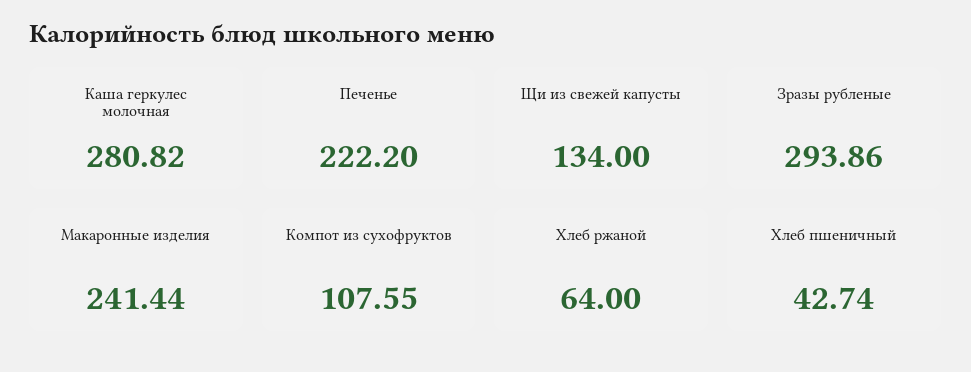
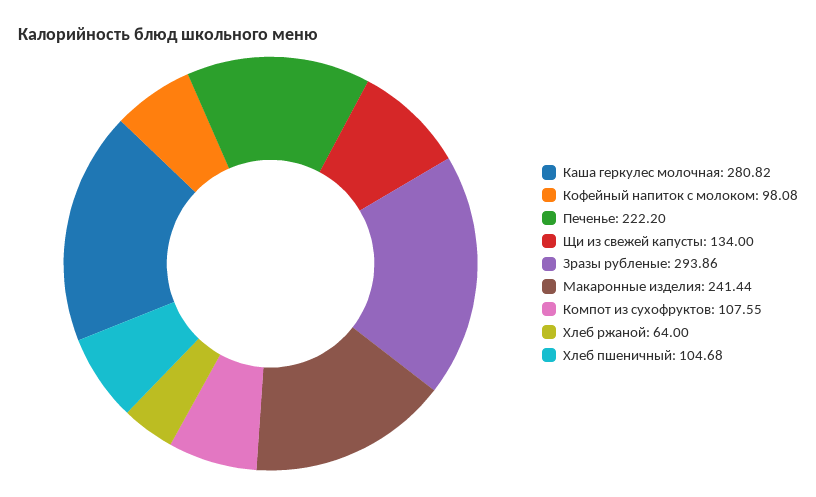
  {
    "Каша геркулес молочная": 280.82,
    "Печенье": 222.2,
    "Щи из свежей капусты": 134,
    "Зразы рубленые": 293.86,
    "Макаронные изделия": 241.44,
    "Компот из сухофруктов": 107.55,
    "Хлеб ржаной": 64,
-   "Хлеб пшеничный": 42.74
+   "Хлеб пшеничный": 104.68,
+   "Кофейный напиток с молоком": 98.08
  }

